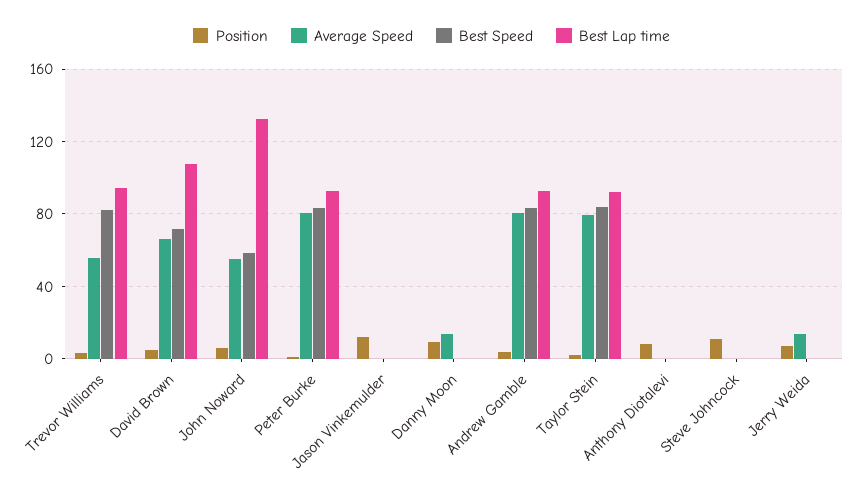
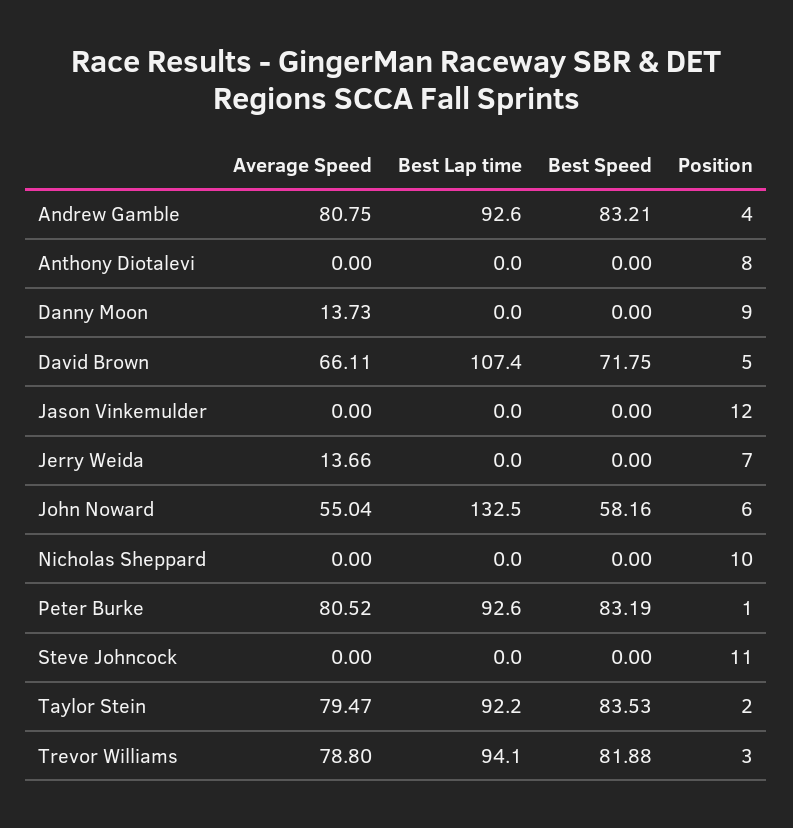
  {
    "Position": {
      "Trevor Williams": 3,
      "David Brown": 5,
      "John Noward": 6,
      "Peter Burke": 1,
      "Jason Vinkemulder": 12,
      "Danny Moon": 9,
      "Andrew Gamble": 4,
      "Taylor Stein": 2,
      "Anthony Diotalevi": 8,
      "Steve Johncock": 11,
-     "Jerry Weida": 7
+     "Jerry Weida": 7,
+     "Nicholas Sheppard": 10
    },
    "Average Speed": {
-     "Trevor Williams": 55,
+     "Trevor Williams": 78.8,
      "David Brown": 66.11,
      "John Noward": 55.04,
      "Peter Burke": 80.52,
      "Jason Vinkemulder": 0,
      "Danny Moon": 13.73,
      "Andrew Gamble": 80.75,
      "Taylor Stein": 79.47,
      "Anthony Diotalevi": 0,
      "Steve Johncock": 0,
-     "Jerry Weida": 13.66
+     "Jerry Weida": 13.66,
+     "Nicholas Sheppard": 0
    },
    "Best Speed": {
      "Trevor Williams": 81.88,
      "David Brown": 71.75,
      "John Noward": 58.16,
      "Peter Burke": 83.19,
      "Jason Vinkemulder": 0,
      "Danny Moon": 0,
      "Andrew Gamble": 83.21,
      "Taylor Stein": 83.53,
      "Anthony Diotalevi": 0,
      "Steve Johncock": 0,
-     "Jerry Weida": 0
+     "Jerry Weida": 0,
+     "Nicholas Sheppard": 0
    },
    "Best Lap time": {
      "Trevor Williams": 94.1,
      "David Brown": 107.4,
      "John Noward": 132.5,
      "Peter Burke": 92.6,
      "Jason Vinkemulder": 0,
      "Danny Moon": 0,
      "Andrew Gamble": 92.6,
      "Taylor Stein": 92.2,
      "Anthony Diotalevi": 0,
      "Steve Johncock": 0,
-     "Jerry Weida": 0
+     "Jerry Weida": 0,
+     "Nicholas Sheppard": 0
    }
  }

